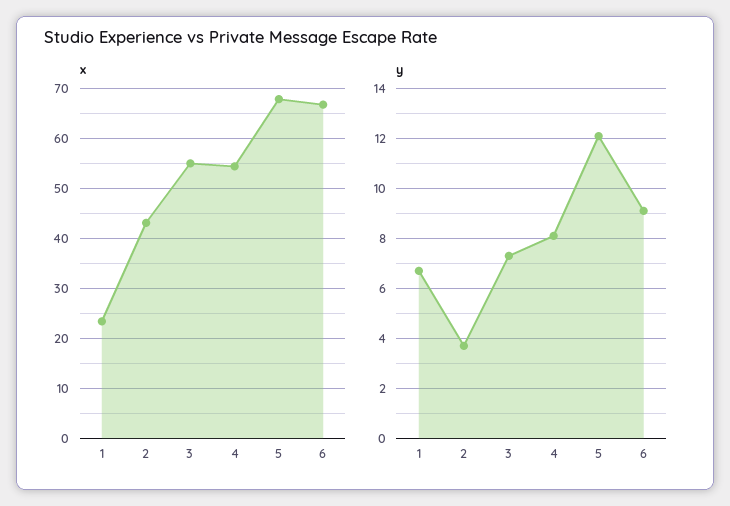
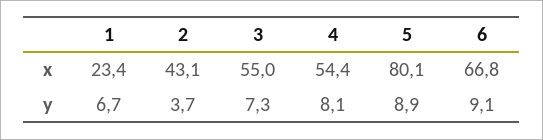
  {
    "x": {
      "1": 23.4,
      "2": 43.1,
      "3": 55,
      "4": 54.4,
-     "5": 68,
+     "5": 80.1,
      "6": 66.8
    },
    "y": {
      "1": 6.7,
      "2": 3.7,
      "3": 7.3,
      "4": 8.1,
-     "5": 12,
+     "5": 8.9,
      "6": 9.1
    }
  }

